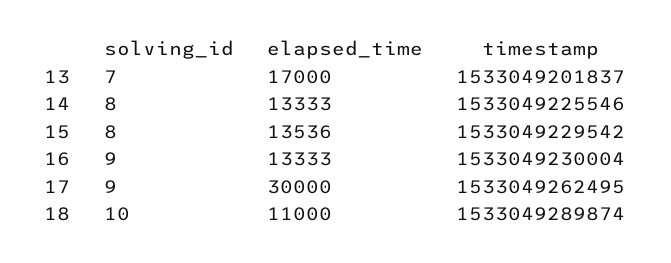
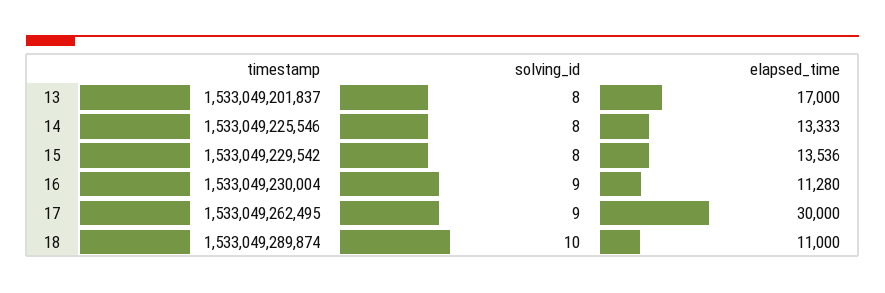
  {
    "solving_id": {
-     "13": 7,
+     "13": 8,
      "14": 8,
      "15": 8,
      "16": 9,
      "17": 9,
      "18": 10
    },
    "elapsed_time": {
      "13": 17000,
      "14": 13333,
      "15": 13536,
-     "16": 13333,
+     "16": 11280,
      "17": 30000,
      "18": 11000
    },
    "timestamp": {
      "13": 1533049201837,
      "14": 1533049225546,
      "15": 1533049229542,
      "16": 1533049230004,
      "17": 1533049262495,
      "18": 1533049289874
    }
  }

